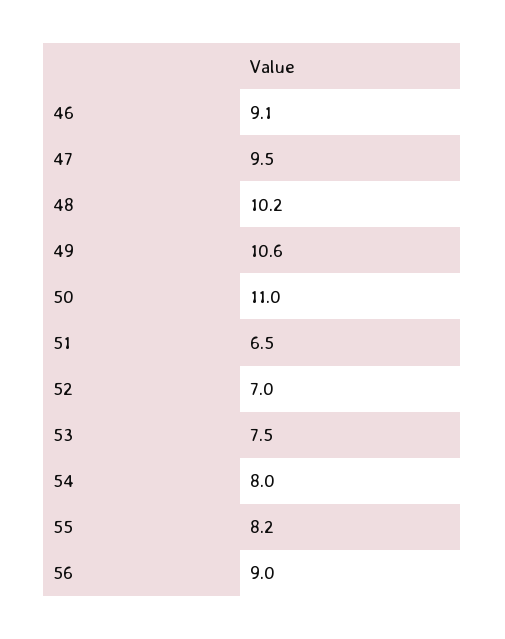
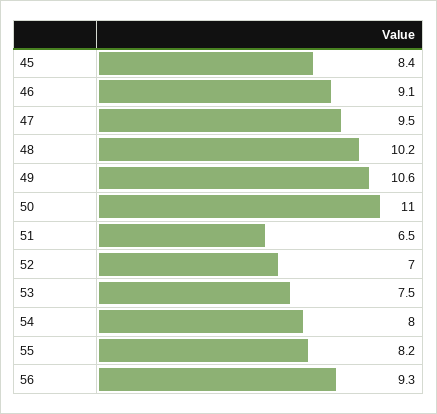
  {
    "46": 9.1,
    "47": 9.5,
    "48": 10.2,
    "49": 10.6,
    "50": 11,
    "51": 6.5,
    "52": 7,
    "53": 7.5,
    "54": 8,
    "55": 8.2,
-   "56": 9
+   "56": 9.3,
+   "45": 8.4
  }

